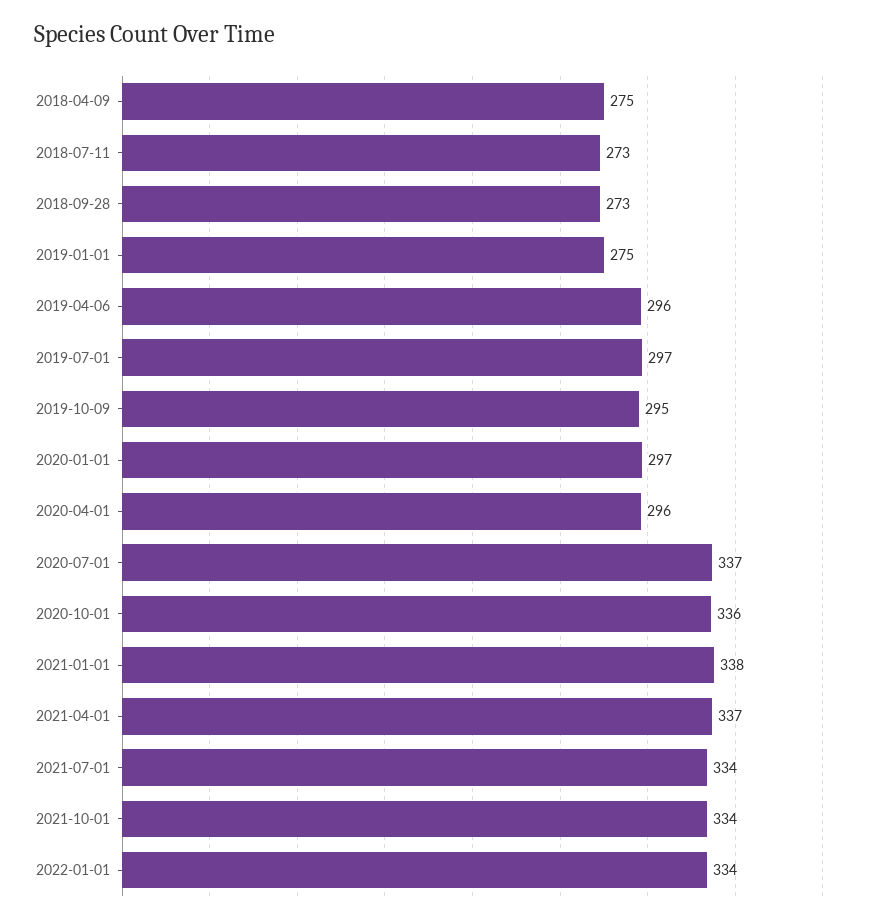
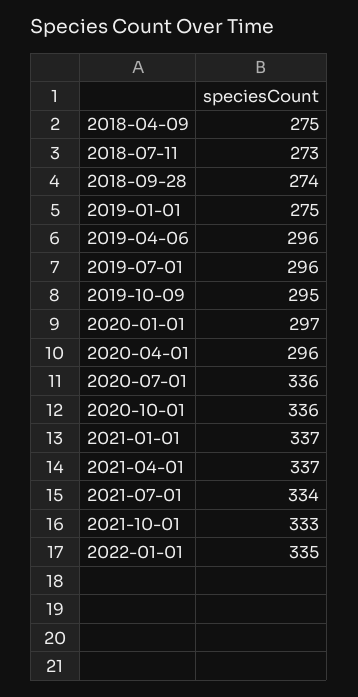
  {
    "2018-04-09": 275,
    "2018-07-11": 273,
-   "2018-09-28": 273,
+   "2018-09-28": 274,
    "2019-01-01": 275,
    "2019-04-06": 296,
-   "2019-07-01": 297,
+   "2019-07-01": 296,
    "2019-10-09": 295,
    "2020-01-01": 297,
    "2020-04-01": 296,
-   "2020-07-01": 337,
+   "2020-07-01": 336,
    "2020-10-01": 336,
-   "2021-01-01": 338,
+   "2021-01-01": 337,
    "2021-04-01": 337,
    "2021-07-01": 334,
-   "2021-10-01": 334,
+   "2021-10-01": 333,
-   "2022-01-01": 334
+   "2022-01-01": 335
  }

